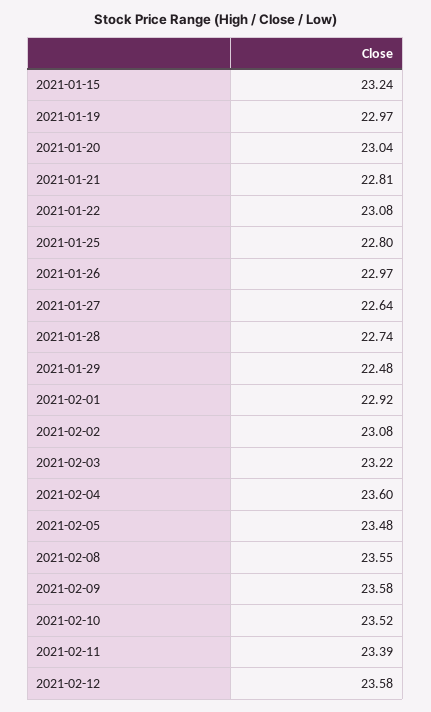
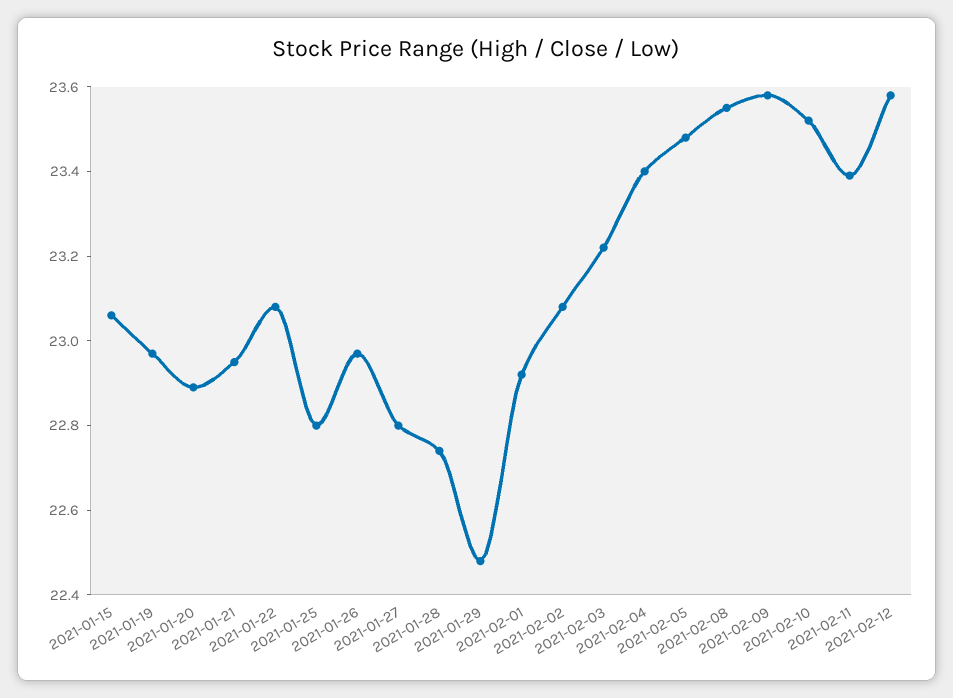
  {
-   "2021-01-15": 23.24,
+   "2021-01-15": 23.05,
    "2021-01-19": 22.97,
-   "2021-01-20": 23.04,
+   "2021-01-20": 22.9,
-   "2021-01-21": 22.81,
+   "2021-01-21": 22.95,
    "2021-01-22": 23.08,
    "2021-01-25": 22.8,
    "2021-01-26": 22.97,
-   "2021-01-27": 22.64,
+   "2021-01-27": 22.8,
    "2021-01-28": 22.74,
    "2021-01-29": 22.48,
    "2021-02-01": 22.92,
    "2021-02-02": 23.08,
    "2021-02-03": 23.22,
-   "2021-02-04": 23.6,
+   "2021-02-04": 23.4,
    "2021-02-05": 23.48,
    "2021-02-08": 23.55,
    "2021-02-09": 23.58,
    "2021-02-10": 23.52,
    "2021-02-11": 23.39,
    "2021-02-12": 23.58
  }

